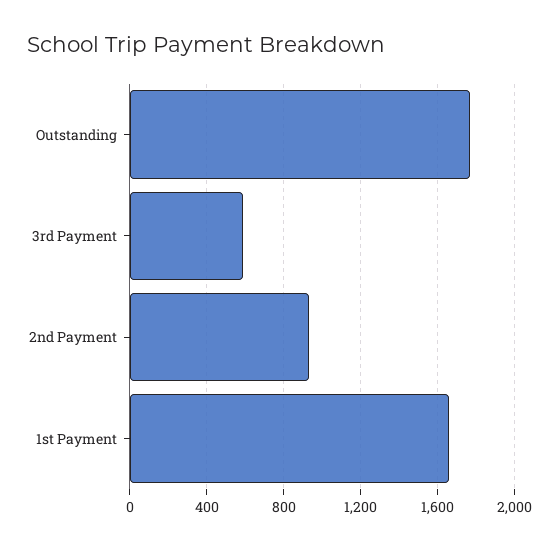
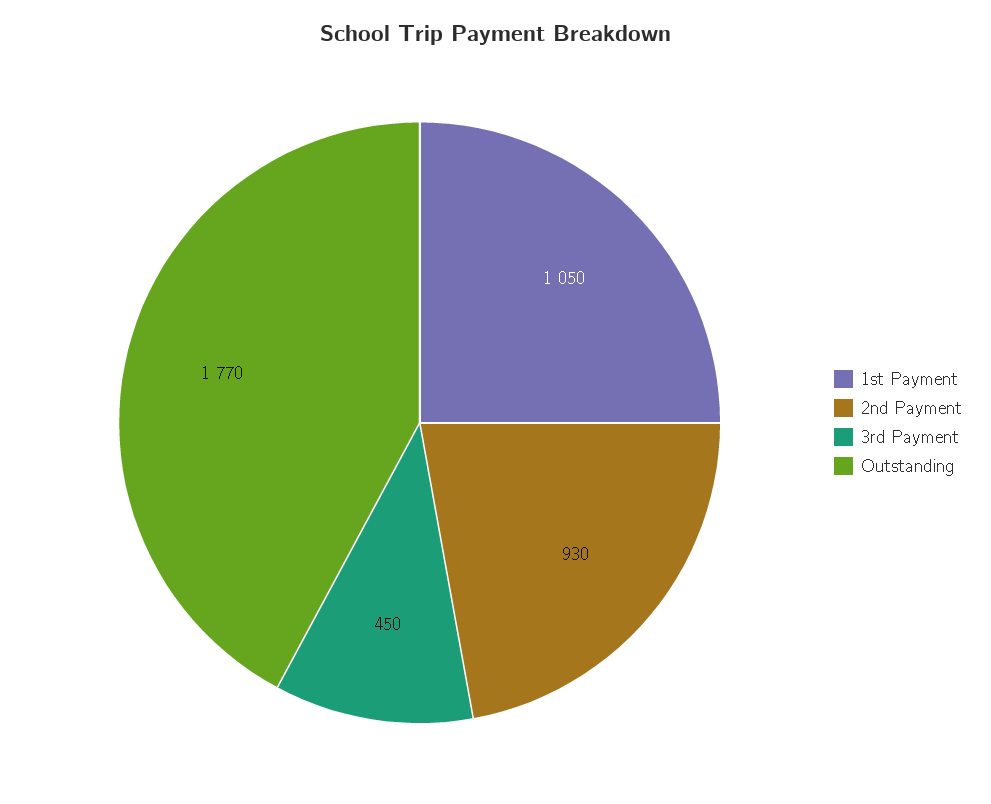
  {
    "Outstanding": 1770,
-   "3rd Payment": 600,
+   "3rd Payment": 450,
    "2nd Payment": 930,
-   "1st Payment": 1650
+   "1st Payment": 1050
  }

